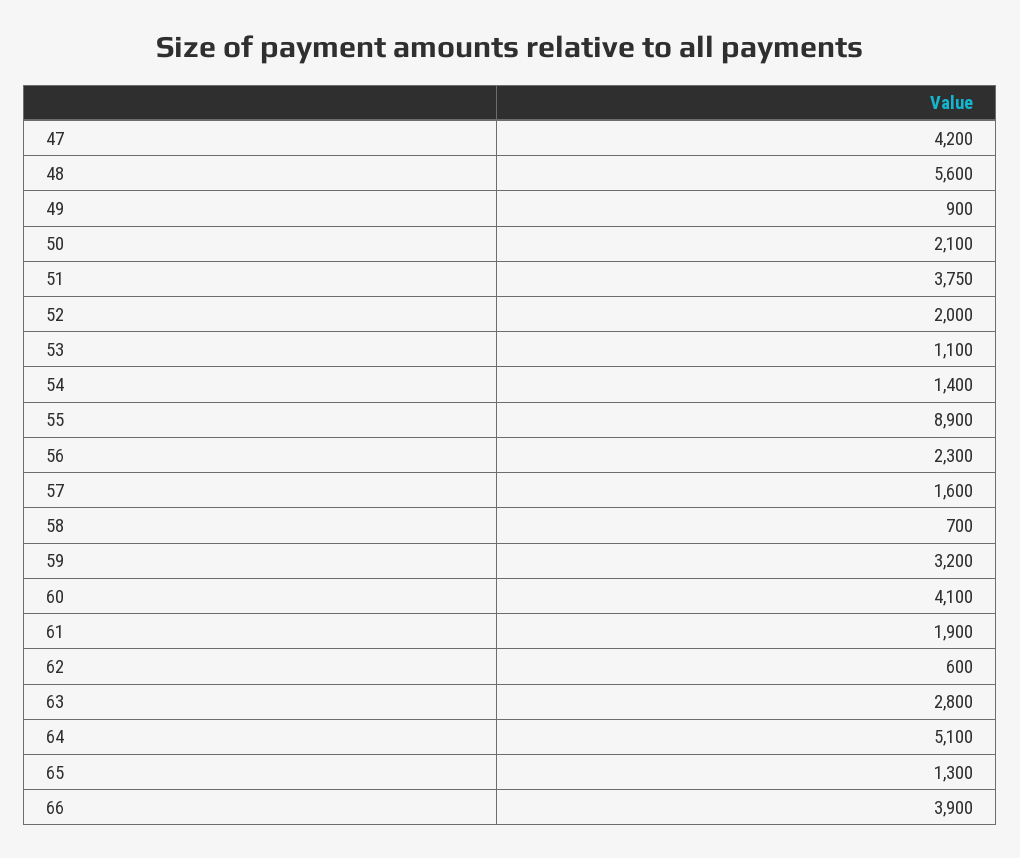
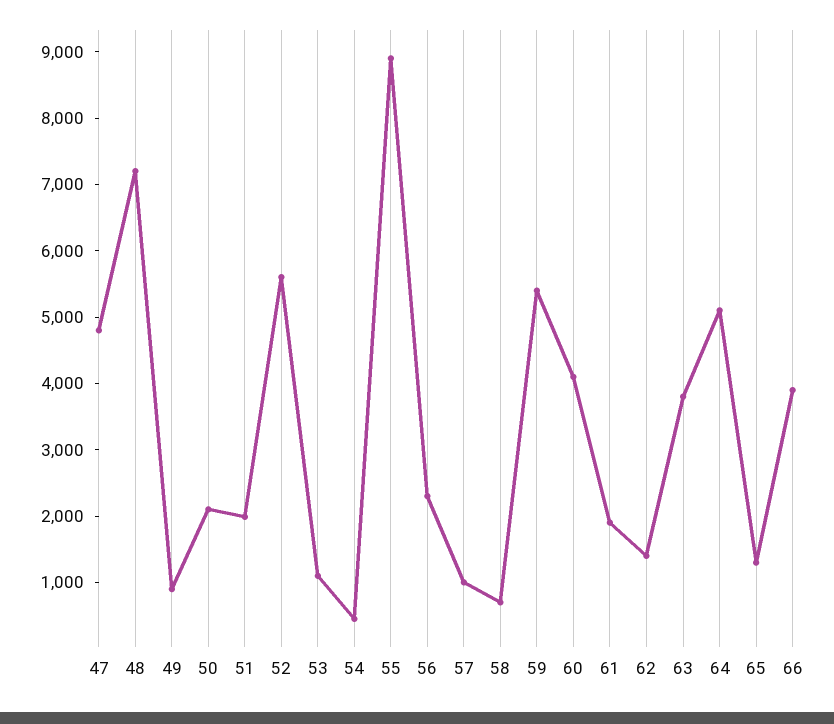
  {
-   "47": 4200,
+   "47": 4800,
-   "48": 5600,
+   "48": 7200,
    "49": 900,
    "50": 2100,
-   "51": 3750,
+   "51": 2000,
-   "52": 2000,
+   "52": 5600,
    "53": 1100,
-   "54": 1400,
+   "54": 400,
    "55": 8900,
    "56": 2300,
-   "57": 1600,
+   "57": 1000,
    "58": 700,
-   "59": 3200,
+   "59": 5400,
    "60": 4100,
    "61": 1900,
-   "62": 600,
+   "62": 1400,
-   "63": 2800,
+   "63": 3800,
    "64": 5100,
    "65": 1300,
    "66": 3900
  }

